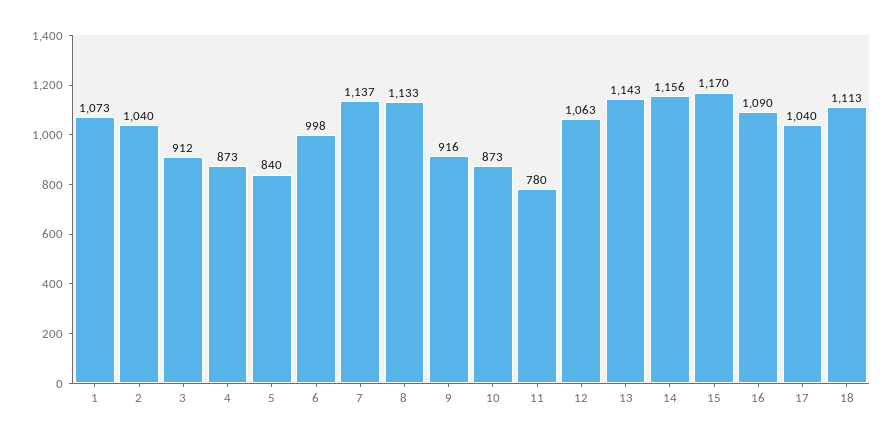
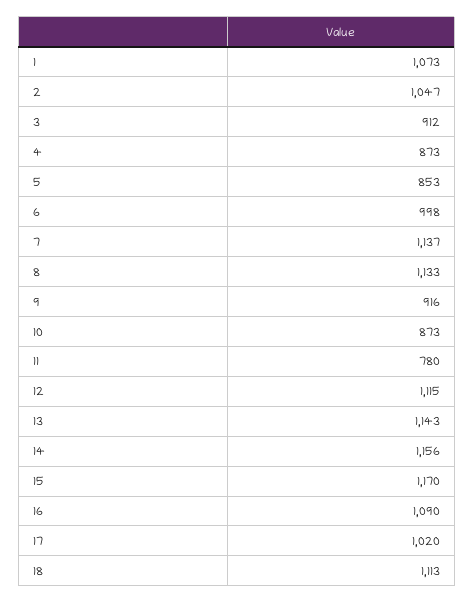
  {
    "1": 1073,
-   "2": 1040,
+   "2": 1047,
    "3": 912,
    "4": 873,
-   "5": 840,
+   "5": 853,
    "6": 998,
    "7": 1137,
    "8": 1133,
    "9": 916,
    "10": 873,
    "11": 780,
-   "12": 1063,
+   "12": 1115,
    "13": 1143,
    "14": 1156,
    "15": 1170,
    "16": 1090,
-   "17": 1040,
+   "17": 1020,
    "18": 1113
  }

